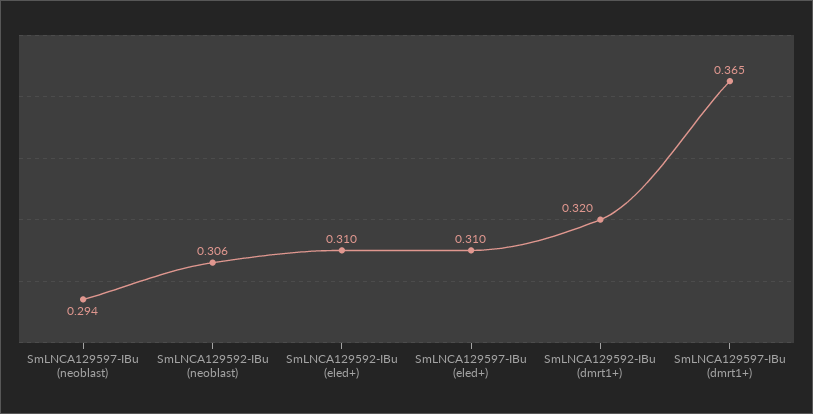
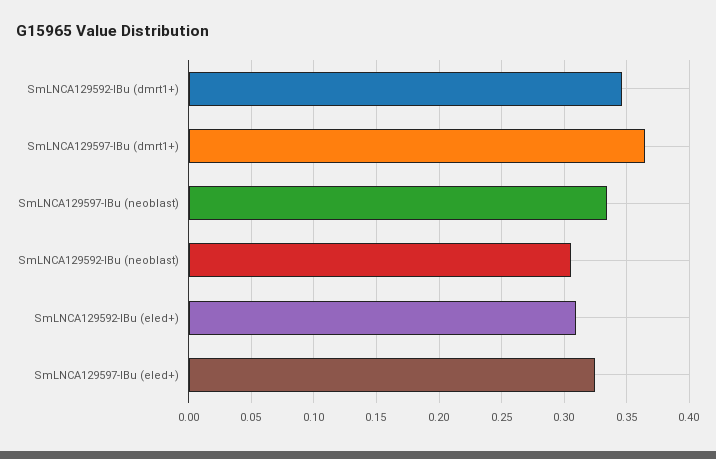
  {
-   "SmLNCA129597-IBu (neoblast)": 0.294,
+   "SmLNCA129597-IBu (neoblast)": 0.335,
    "SmLNCA129592-IBu (neoblast)": 0.306,
    "SmLNCA129592-IBu (eled+)": 0.31,
-   "SmLNCA129597-IBu (eled+)": 0.31,
+   "SmLNCA129597-IBu (eled+)": 0.325,
-   "SmLNCA129592-IBu (dmrt1+)": 0.32,
+   "SmLNCA129592-IBu (dmrt1+)": 0.345,
    "SmLNCA129597-IBu (dmrt1+)": 0.365
  }

